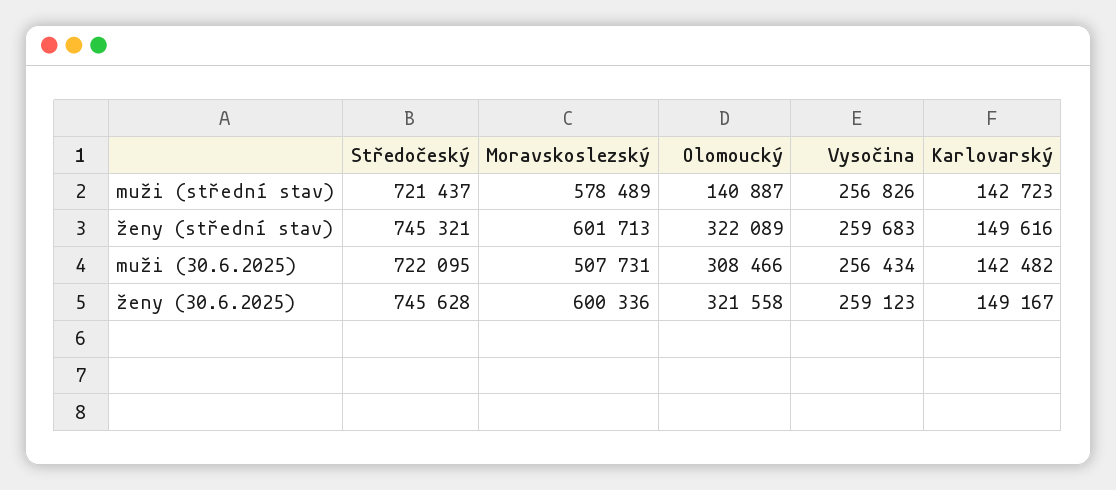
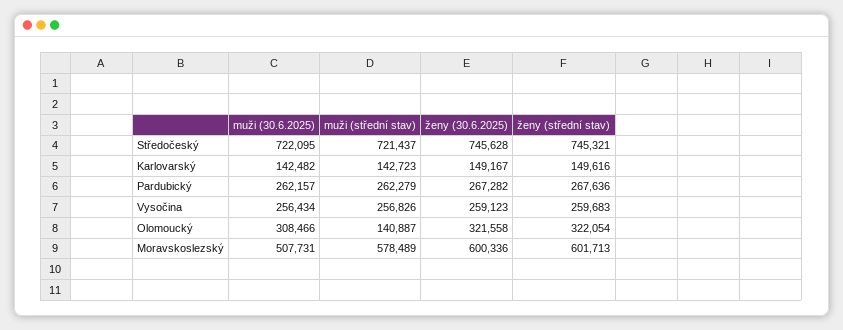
  {
    "Středočeský": {
      "muži (střední stav)": 721437,
      "ženy (střední stav)": 745321,
      "muži (30.6.2025)": 722095,
      "ženy (30.6.2025)": 745628
    },
    "Moravskoslezský": {
      "muži (střední stav)": 578489,
      "ženy (střední stav)": 601713,
      "muži (30.6.2025)": 507731,
      "ženy (30.6.2025)": 600336
    },
    "Olomoucký": {
      "muži (střední stav)": 140887,
-     "ženy (střední stav)": 322089,
+     "ženy (střední stav)": 322054,
      "muži (30.6.2025)": 308466,
      "ženy (30.6.2025)": 321558
    },
    "Vysočina": {
      "muži (střední stav)": 256826,
      "ženy (střední stav)": 259683,
      "muži (30.6.2025)": 256434,
      "ženy (30.6.2025)": 259123
    },
    "Karlovarský": {
      "muži (střední stav)": 142723,
      "ženy (střední stav)": 149616,
      "muži (30.6.2025)": 142482,
      "ženy (30.6.2025)": 149167
-   }
+   },
+   "Pardubický": {
+     "muži (30.6.2025)": 262157,
+     "muži (střední stav)": 262279,
+     "ženy (30.6.2025)": 267282,
+     "ženy (střední stav)": 267636
+   }
  }

